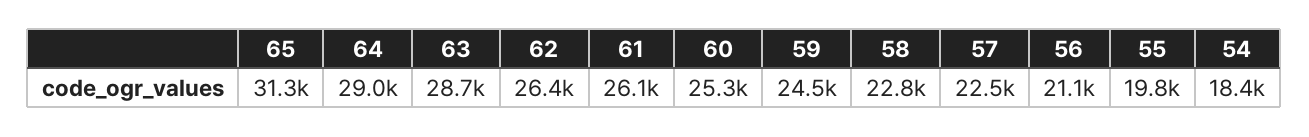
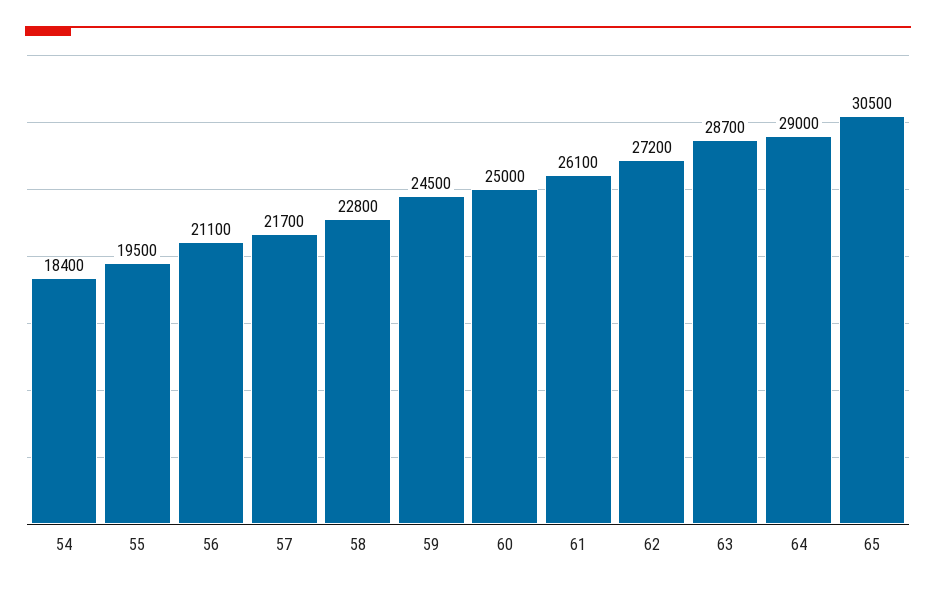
  {
-   "65": 31300,
+   "65": 30500,
    "64": 29000,
    "63": 28700,
-   "62": 26400,
+   "62": 27200,
    "61": 26100,
-   "60": 25300,
+   "60": 25000,
    "59": 24500,
    "58": 22800,
-   "57": 22500,
+   "57": 21700,
    "56": 21100,
-   "55": 19800,
+   "55": 19500,
    "54": 18400
  }

